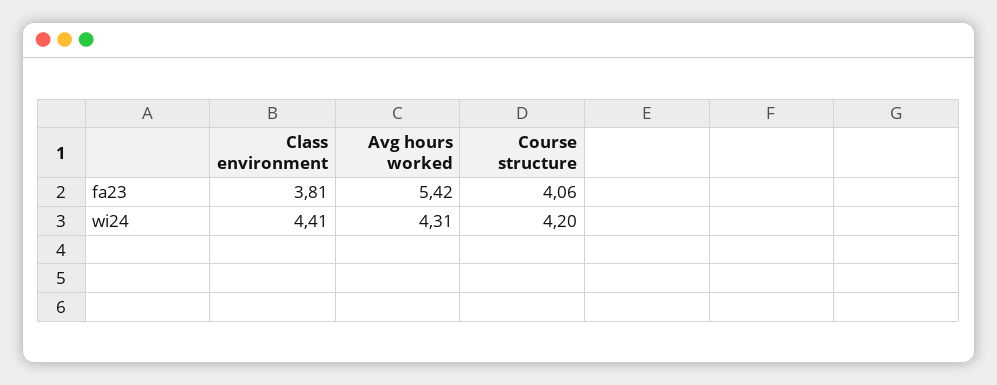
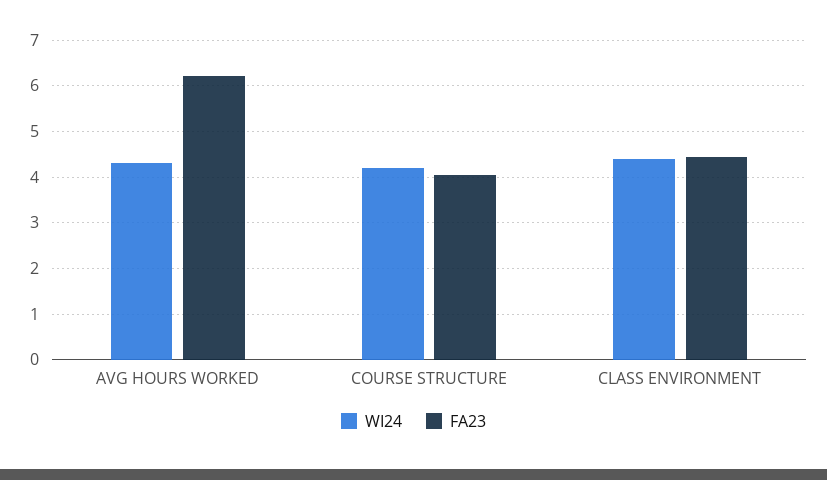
  {
    "fa23": {
-     "Class environment": 3.81,
+     "Class environment": 4.4,
-     "Avg hours worked": 5.42,
+     "Avg hours worked": 6.2,
      "Course structure": 4.06
    },
    "wi24": {
      "Class environment": 4.41,
      "Avg hours worked": 4.31,
      "Course structure": 4.2
    }
  }

